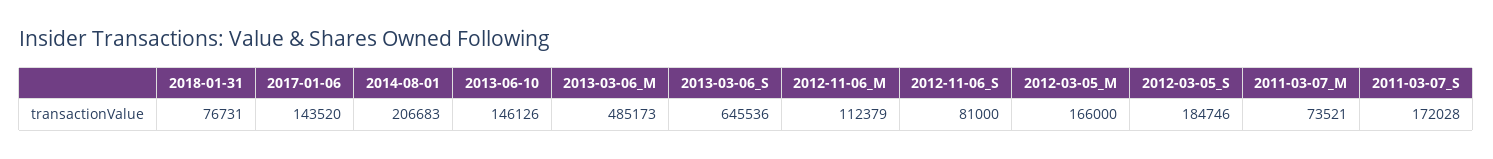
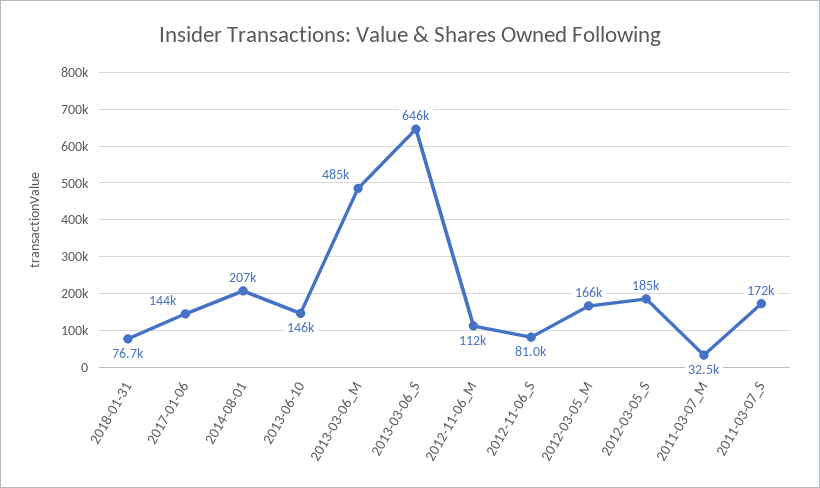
  {
    "2018-01-31": 76731,
    "2017-01-06": 143520,
    "2014-08-01": 206683,
    "2013-06-10": 146126,
    "2013-03-06_M": 485173,
    "2013-03-06_S": 645536,
    "2012-11-06_M": 112379,
    "2012-11-06_S": 81000,
    "2012-03-05_M": 166000,
    "2012-03-05_S": 184746,
-   "2011-03-07_M": 73521,
+   "2011-03-07_M": 32500,
    "2011-03-07_S": 172028
  }

